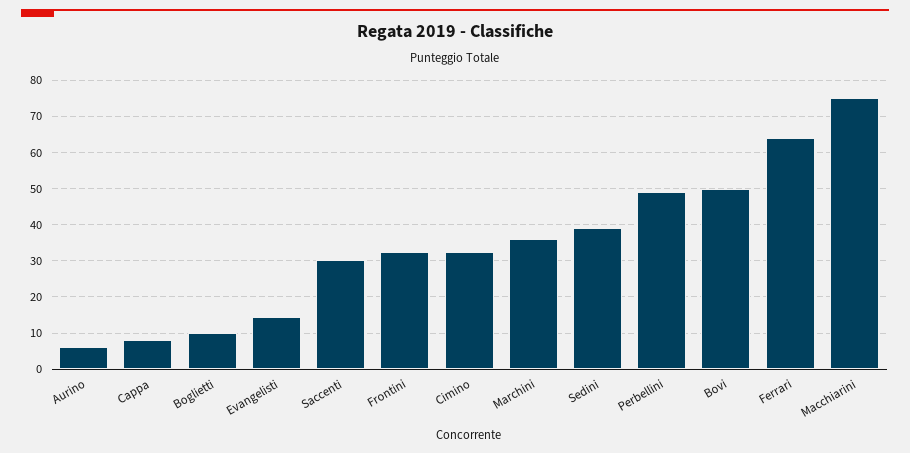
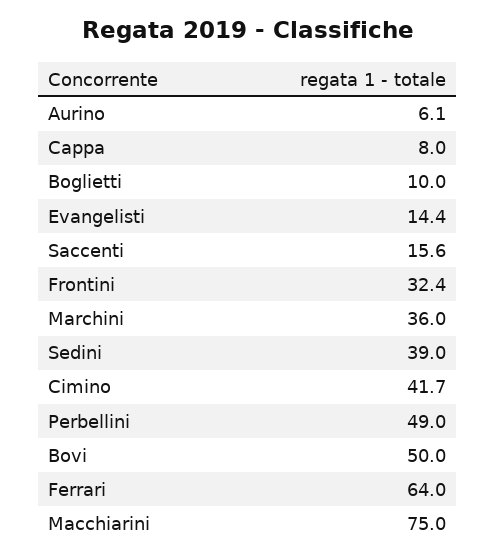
  {
    "Aurino": 6.1,
    "Cappa": 8,
    "Boglietti": 10,
    "Evangelisti": 14.4,
-   "Saccenti": 30,
+   "Saccenti": 15.6,
    "Frontini": 32.4,
-   "Cimino": 32,
+   "Cimino": 41.7,
    "Marchini": 36,
    "Sedini": 39,
    "Perbellini": 49,
    "Bovi": 50,
    "Ferrari": 64,
    "Macchiarini": 75
  }

